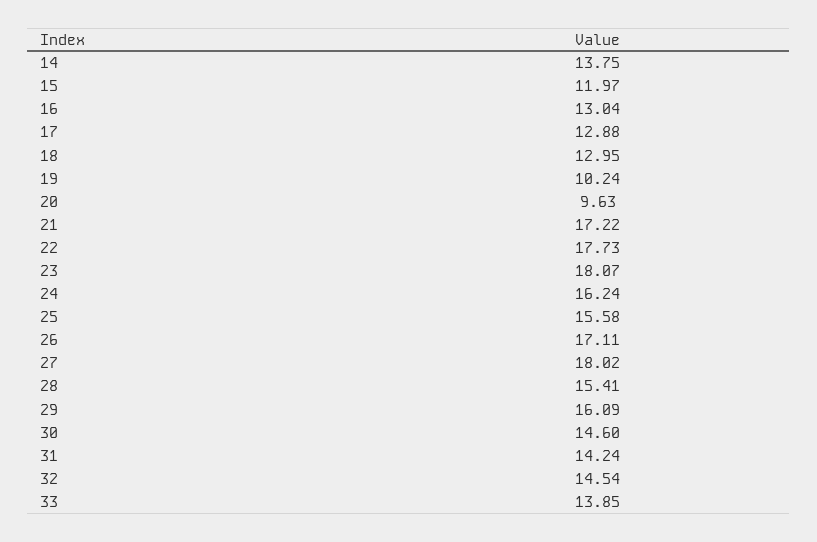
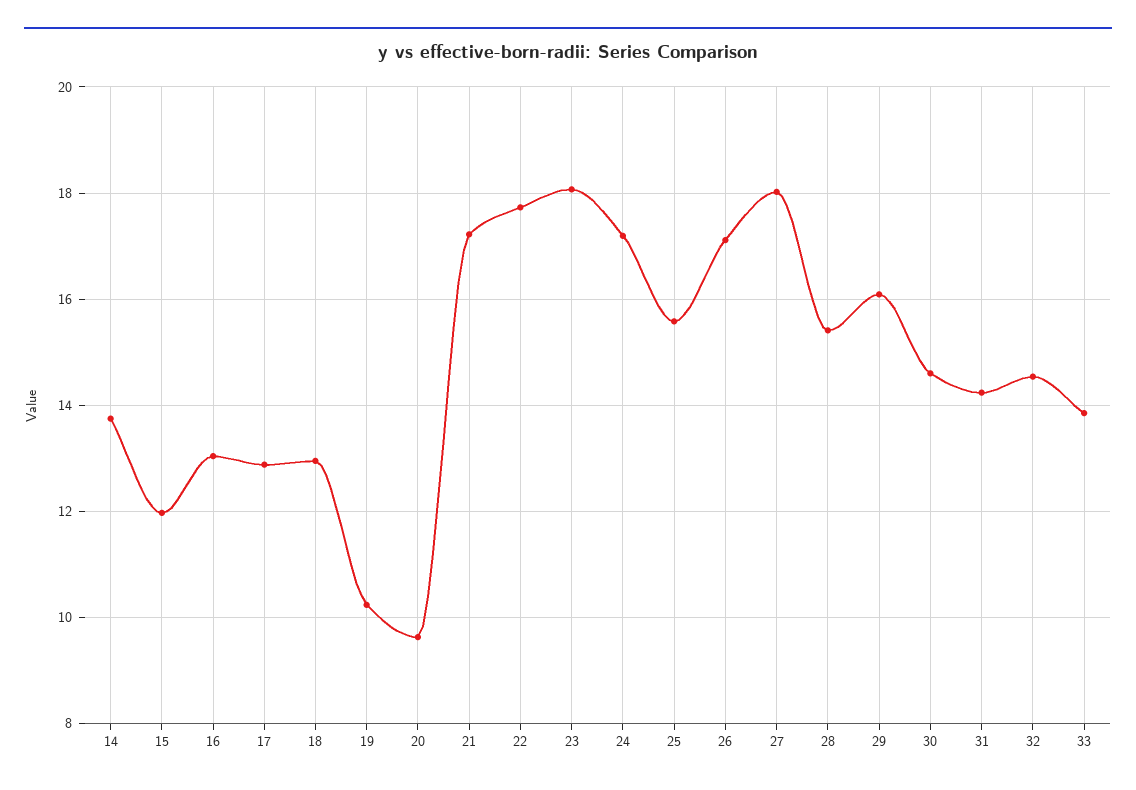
  {
    "14": 13.75,
    "15": 11.97,
    "16": 13.04,
    "17": 12.88,
    "18": 12.95,
    "19": 10.24,
    "20": 9.63,
    "21": 17.22,
    "22": 17.73,
    "23": 18.07,
-   "24": 16.24,
+   "24": 17.2,
    "25": 15.58,
    "26": 17.11,
    "27": 18.02,
    "28": 15.41,
    "29": 16.09,
    "30": 14.6,
    "31": 14.24,
    "32": 14.54,
    "33": 13.85
  }

